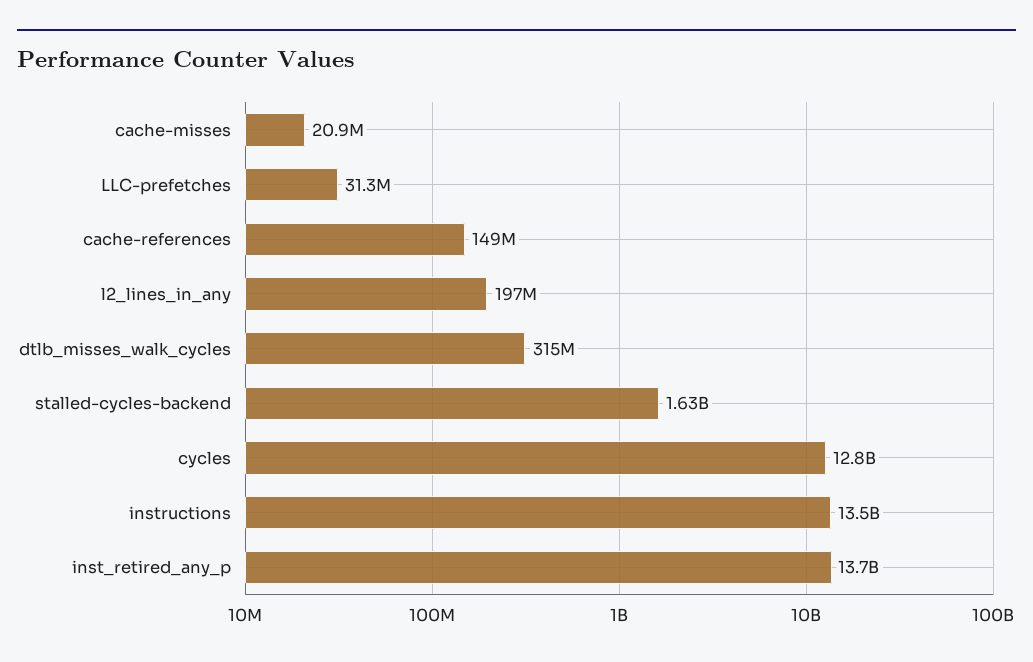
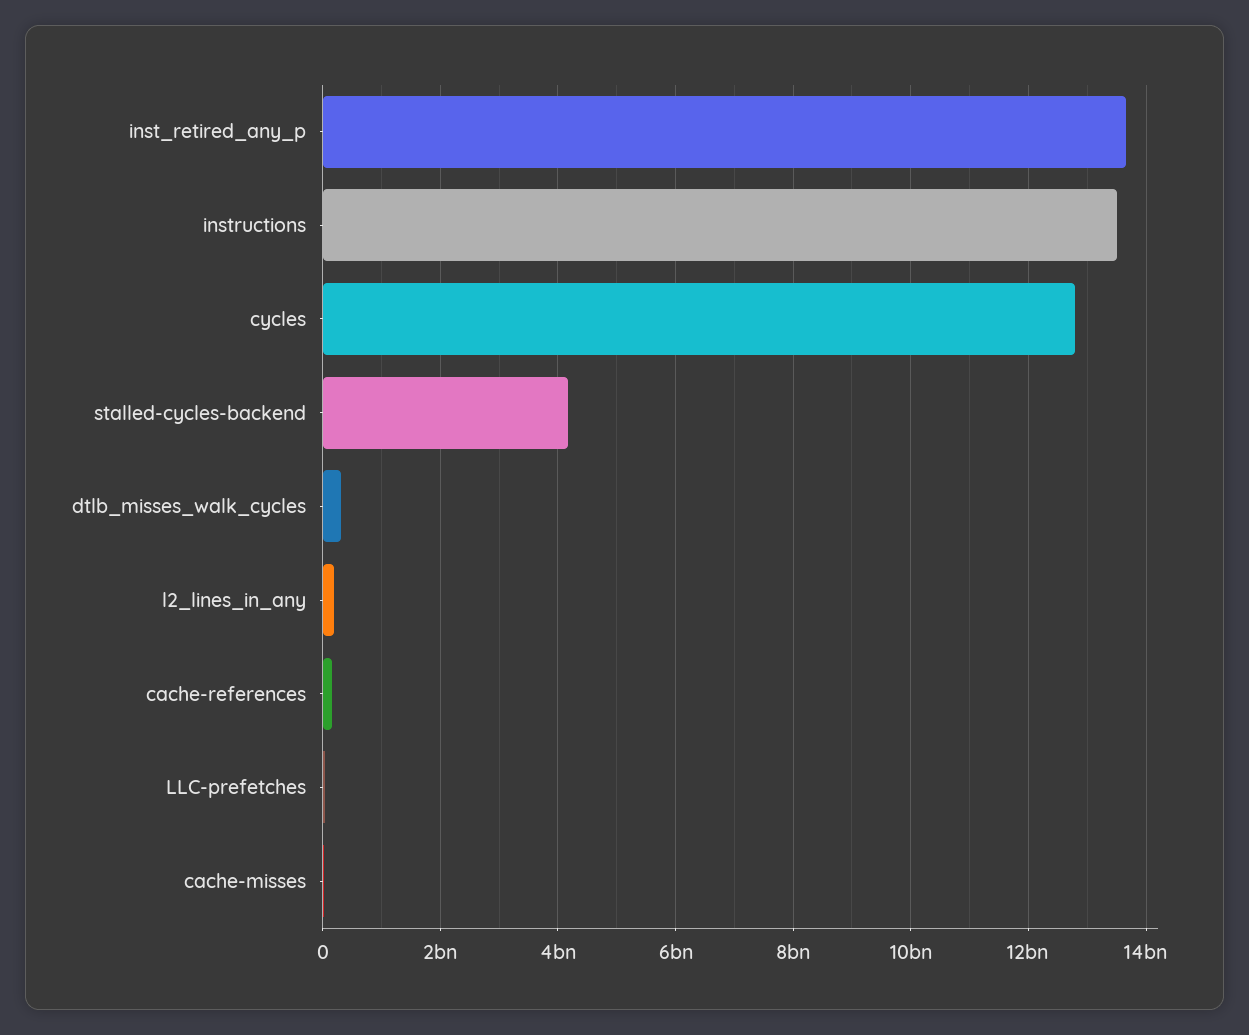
  {
    "cache-misses": 20900000,
    "LLC-prefetches": 31300000,
    "cache-references": 149000000,
    "l2_lines_in_any": 197000000,
    "dtlb_misses_walk_cycles": 315000000,
-   "stalled-cycles-backend": 1630000000,
+   "stalled-cycles-backend": 4200000000,
    "cycles": 12800000000,
    "instructions": 13500000000,
    "inst_retired_any_p": 13700000000
  }

